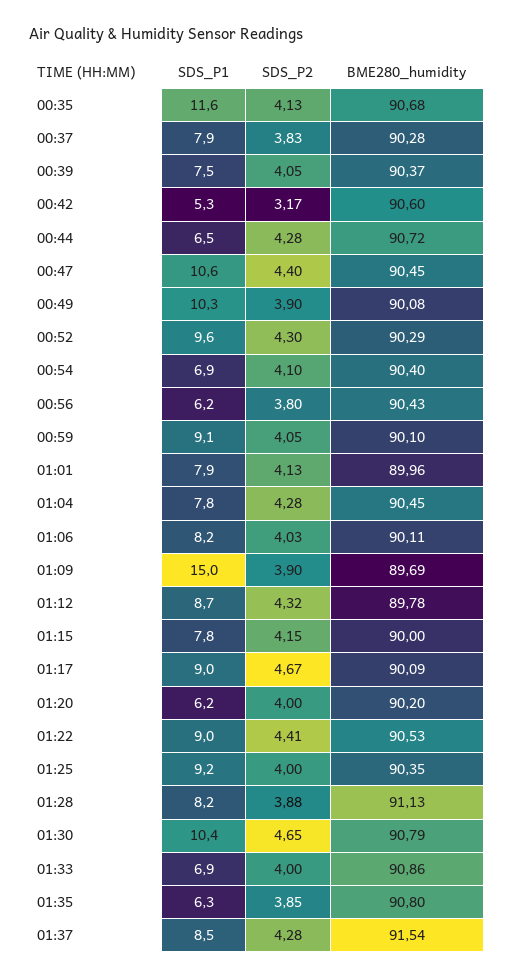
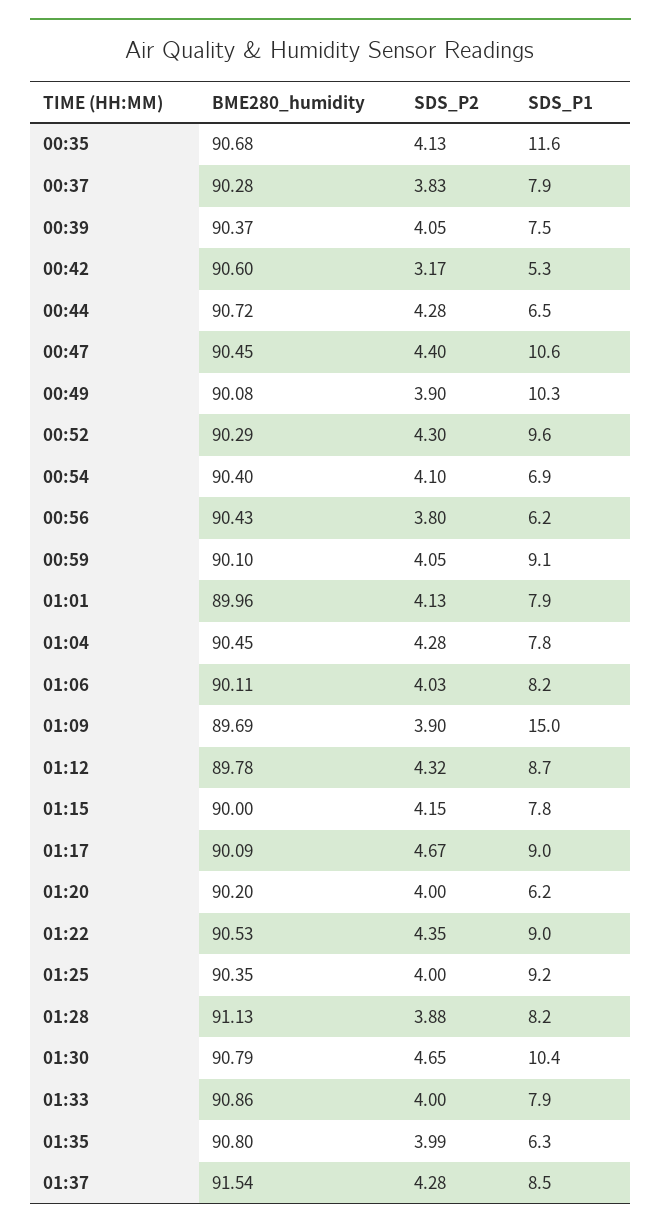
  {
    "SDS_P1": {
      "00:35": 11.6,
      "00:37": 7.9,
      "00:39": 7.5,
      "00:42": 5.3,
      "00:44": 6.5,
      "00:47": 10.6,
      "00:49": 10.3,
      "00:52": 9.6,
      "00:54": 6.9,
      "00:56": 6.2,
      "00:59": 9.1,
      "01:01": 7.9,
      "01:04": 7.8,
      "01:06": 8.2,
      "01:09": 15,
      "01:12": 8.7,
      "01:15": 7.8,
      "01:17": 9,
      "01:20": 6.2,
      "01:22": 9,
      "01:25": 9.2,
      "01:28": 8.2,
      "01:30": 10.4,
-     "01:33": 6.9,
+     "01:33": 7.9,
      "01:35": 6.3,
      "01:37": 8.5
    },
    "SDS_P2": {
      "00:35": 4.13,
      "00:37": 3.83,
      "00:39": 4.05,
      "00:42": 3.17,
      "00:44": 4.28,
      "00:47": 4.4,
      "00:49": 3.9,
      "00:52": 4.3,
      "00:54": 4.1,
      "00:56": 3.8,
      "00:59": 4.05,
      "01:01": 4.13,
      "01:04": 4.28,
      "01:06": 4.03,
      "01:09": 3.9,
      "01:12": 4.32,
      "01:15": 4.15,
      "01:17": 4.67,
      "01:20": 4,
-     "01:22": 4.41,
+     "01:22": 4.35,
      "01:25": 4,
      "01:28": 3.88,
      "01:30": 4.65,
      "01:33": 4,
-     "01:35": 3.85,
+     "01:35": 3.99,
      "01:37": 4.28
    },
    "BME280_humidity": {
      "00:35": 90.68,
      "00:37": 90.28,
      "00:39": 90.37,
      "00:42": 90.6,
      "00:44": 90.72,
      "00:47": 90.45,
      "00:49": 90.08,
      "00:52": 90.29,
      "00:54": 90.4,
      "00:56": 90.43,
      "00:59": 90.1,
      "01:01": 89.96,
      "01:04": 90.45,
      "01:06": 90.11,
      "01:09": 89.69,
      "01:12": 89.78,
      "01:15": 90,
      "01:17": 90.09,
      "01:20": 90.2,
      "01:22": 90.53,
      "01:25": 90.35,
      "01:28": 91.13,
      "01:30": 90.79,
      "01:33": 90.86,
      "01:35": 90.8,
      "01:37": 91.54
    }
  }

